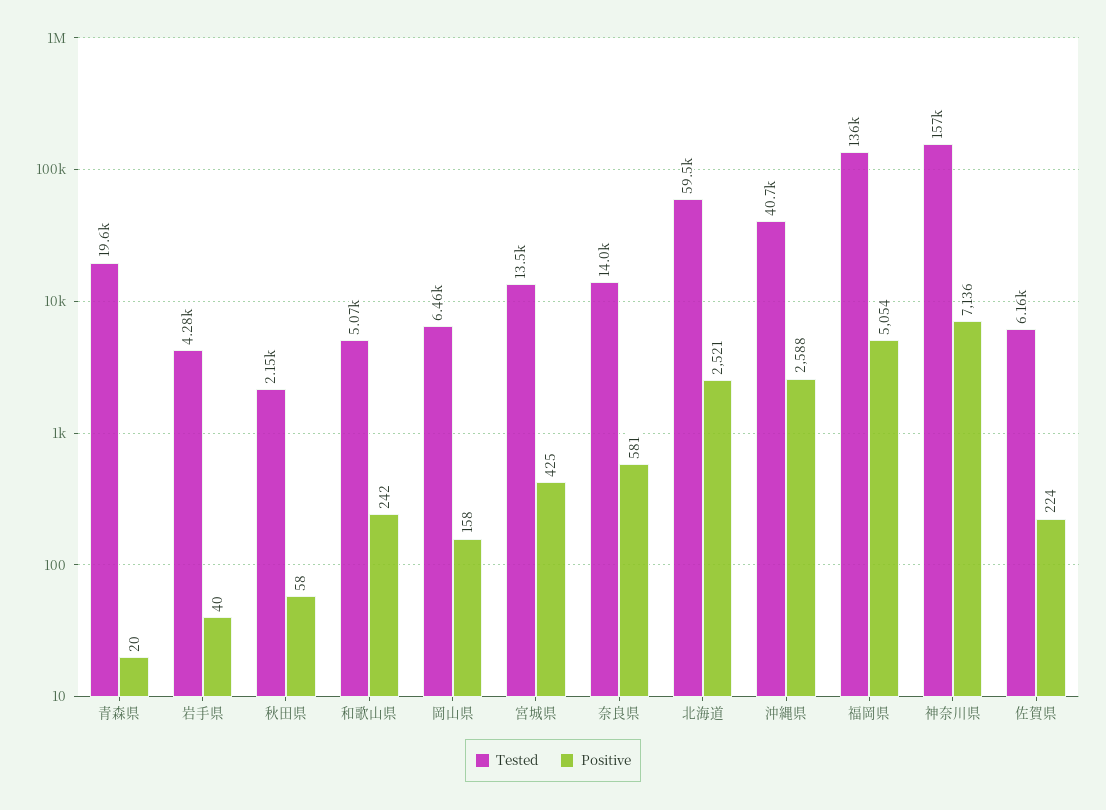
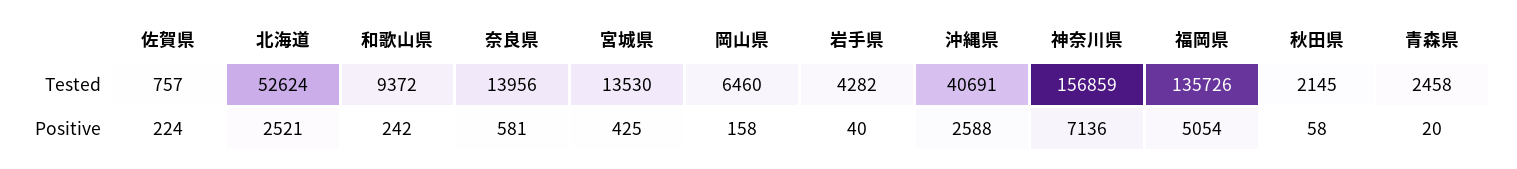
  {
    "Tested": {
-     "青森県": 19600,
+     "青森県": 2458,
      "岩手県": 4282,
      "秋田県": 2145,
-     "和歌山県": 5070,
+     "和歌山県": 9372,
      "岡山県": 6460,
      "宮城県": 13530,
      "奈良県": 13956,
-     "北海道": 59500,
+     "北海道": 52624,
      "沖縄県": 40691,
      "福岡県": 135726,
      "神奈川県": 156859,
-     "佐賀県": 6160
+     "佐賀県": 757
    },
    "Positive": {
      "青森県": 20,
      "岩手県": 40,
      "秋田県": 58,
      "和歌山県": 242,
      "岡山県": 158,
      "宮城県": 425,
      "奈良県": 581,
      "北海道": 2521,
      "沖縄県": 2588,
      "福岡県": 5054,
      "神奈川県": 7136,
      "佐賀県": 224
    }
  }

